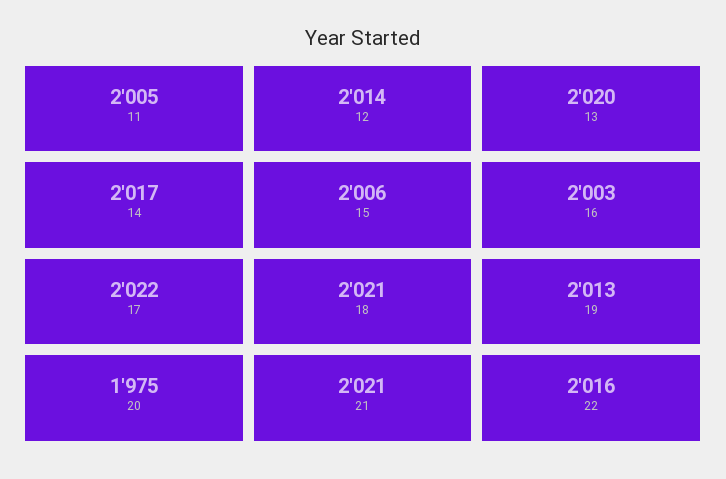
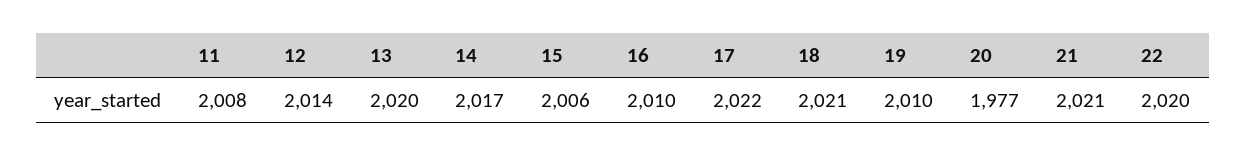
  {
-   "11": 2005,
+   "11": 2008,
    "12": 2014,
    "13": 2020,
    "14": 2017,
    "15": 2006,
-   "16": 2003,
+   "16": 2010,
    "17": 2022,
    "18": 2021,
-   "19": 2013,
+   "19": 2010,
-   "20": 1975,
+   "20": 1977,
    "21": 2021,
-   "22": 2016
+   "22": 2020
  }

